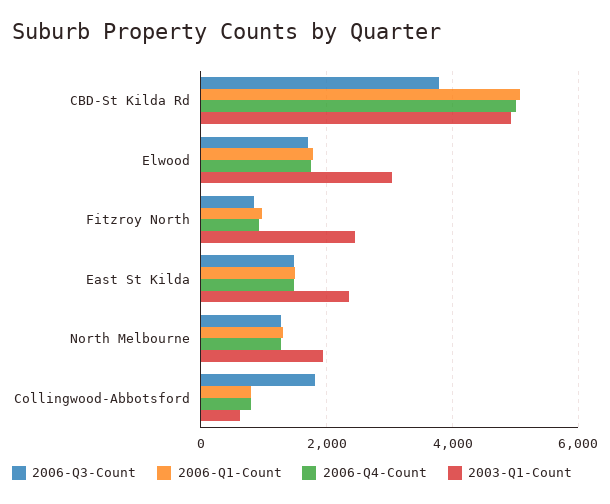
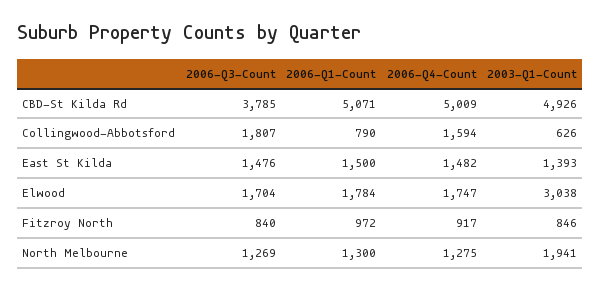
  {
    "2006-Q3-Count": {
      "CBD-St Kilda Rd": 3785,
      "Elwood": 1704,
      "Fitzroy North": 840,
      "East St Kilda": 1476,
      "North Melbourne": 1269,
      "Collingwood-Abbotsford": 1807
    },
    "2006-Q1-Count": {
      "CBD-St Kilda Rd": 5071,
      "Elwood": 1784,
      "Fitzroy North": 972,
      "East St Kilda": 1500,
      "North Melbourne": 1300,
      "Collingwood-Abbotsford": 790
    },
    "2006-Q4-Count": {
      "CBD-St Kilda Rd": 5009,
      "Elwood": 1747,
      "Fitzroy North": 917,
      "East St Kilda": 1482,
      "North Melbourne": 1275,
-     "Collingwood-Abbotsford": 800
+     "Collingwood-Abbotsford": 1594
    },
    "2003-Q1-Count": {
      "CBD-St Kilda Rd": 4926,
      "Elwood": 3038,
-     "Fitzroy North": 2400,
+     "Fitzroy North": 846,
-     "East St Kilda": 2400,
+     "East St Kilda": 1393,
      "North Melbourne": 1941,
      "Collingwood-Abbotsford": 626
    }
  }

